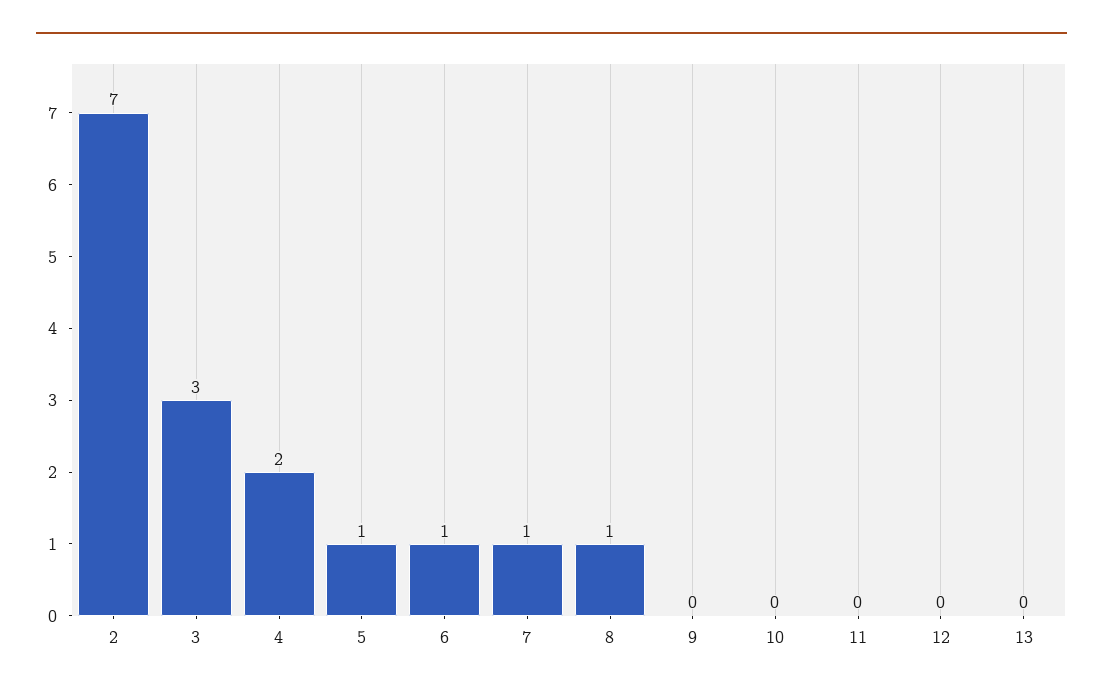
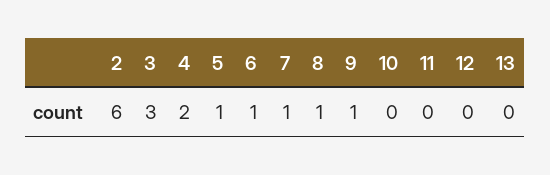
  {
-   "2": 7,
+   "2": 6,
    "3": 3,
    "4": 2,
    "5": 1,
    "6": 1,
    "7": 1,
    "8": 1,
-   "9": 0,
+   "9": 1,
    "10": 0,
    "11": 0,
    "12": 0,
    "13": 0
  }

